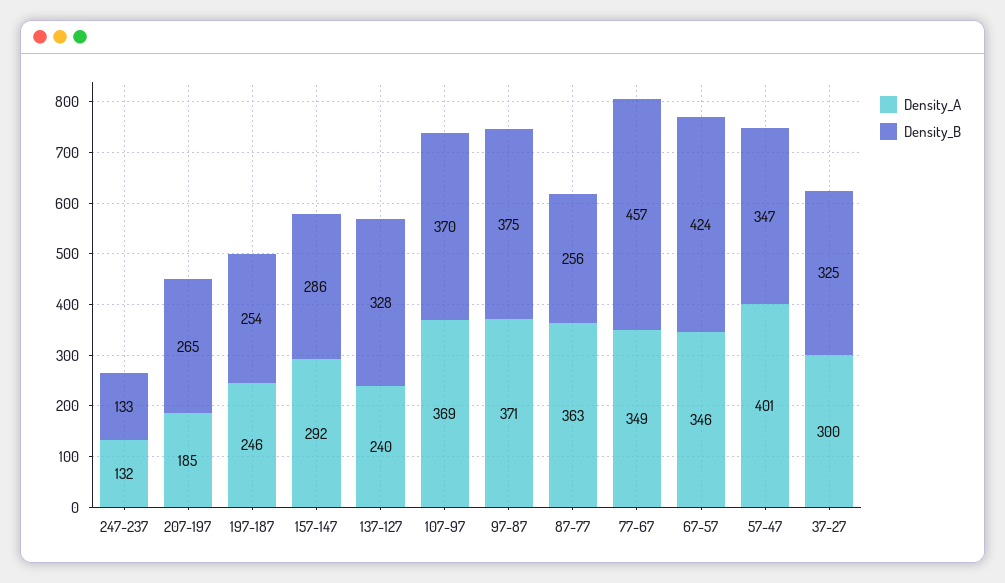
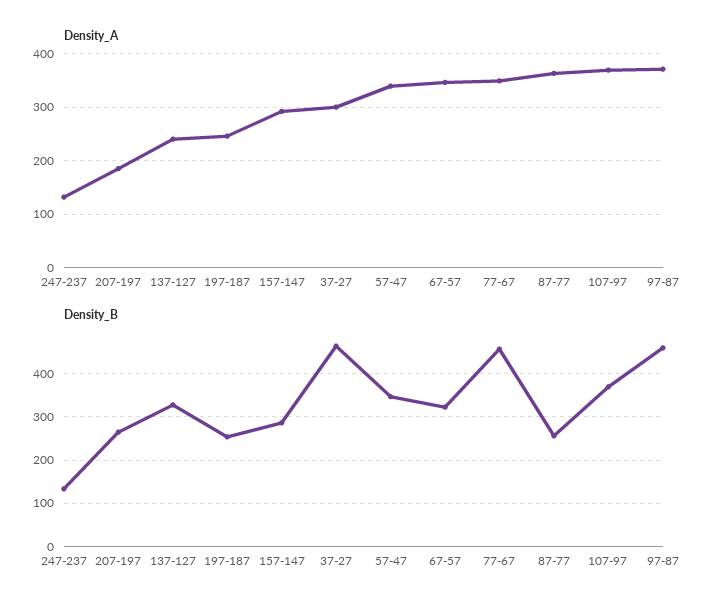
  {
    "Density_A": {
      "247-237": 132,
      "207-197": 185,
      "197-187": 246,
      "157-147": 292,
      "137-127": 240,
      "107-97": 369,
      "97-87": 371,
      "87-77": 363,
      "77-67": 349,
      "67-57": 346,
-     "57-47": 401,
+     "57-47": 340,
      "37-27": 300
    },
    "Density_B": {
      "247-237": 133,
      "207-197": 265,
      "197-187": 254,
      "157-147": 286,
      "137-127": 328,
      "107-97": 370,
-     "97-87": 375,
+     "97-87": 460,
      "87-77": 256,
      "77-67": 457,
-     "67-57": 424,
+     "67-57": 320,
      "57-47": 347,
-     "37-27": 325
+     "37-27": 460
    }
  }

